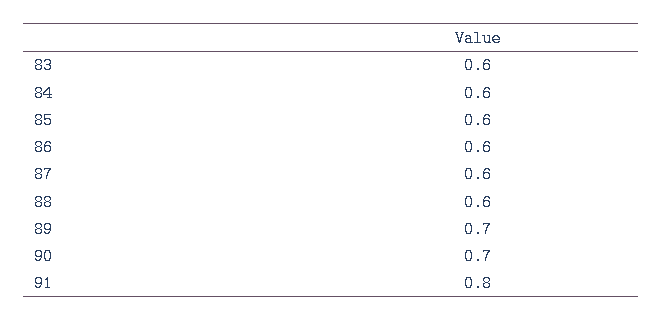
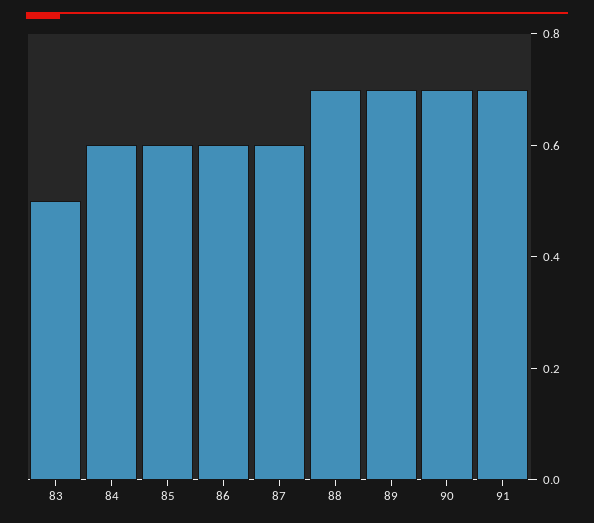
  {
-   "83": 0.6,
+   "83": 0.5,
    "84": 0.6,
    "85": 0.6,
    "86": 0.6,
    "87": 0.6,
-   "88": 0.6,
+   "88": 0.7,
    "89": 0.7,
    "90": 0.7,
-   "91": 0.8
+   "91": 0.7
  }

